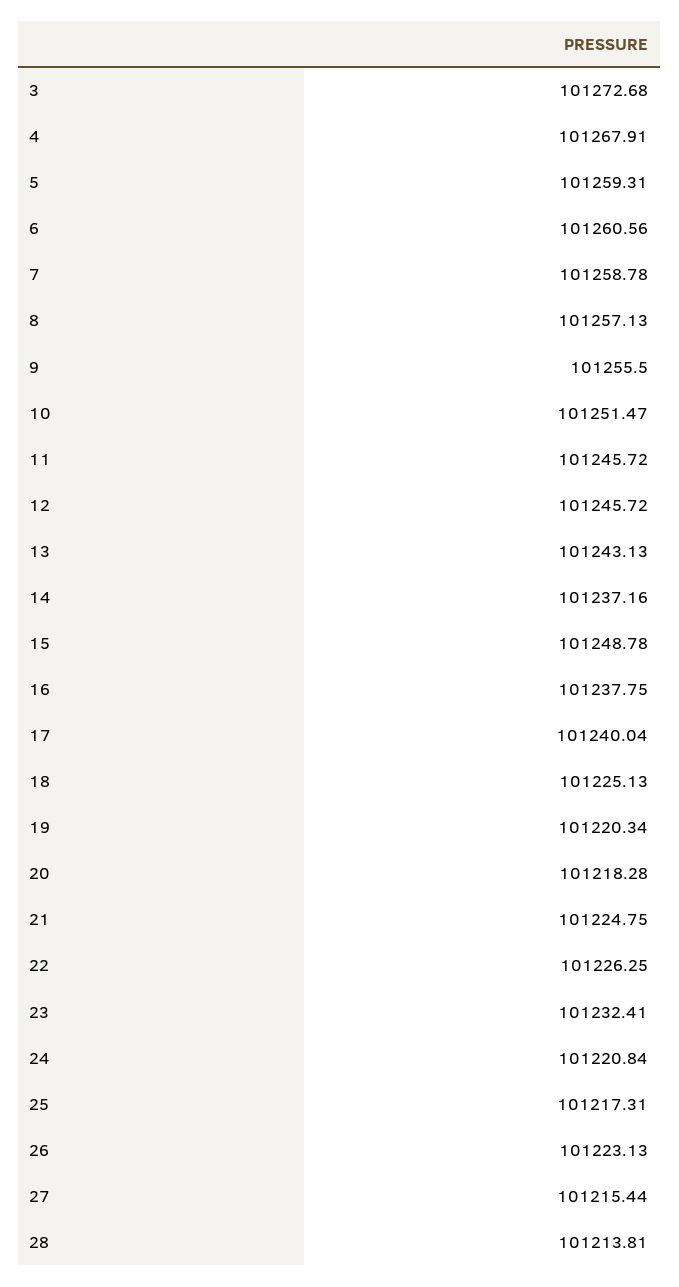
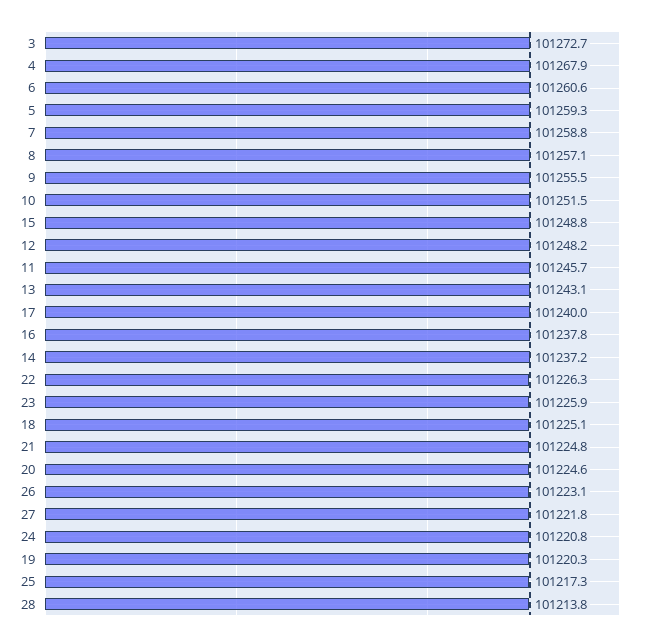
  {
    "3": 101272.68,
    "4": 101267.91,
    "5": 101259.31,
    "6": 101260.56,
    "7": 101258.78,
    "8": 101257.13,
    "9": 101255.5,
    "10": 101251.47,
    "11": 101245.72,
-   "12": 101245.72,
+   "12": 101248.2,
    "13": 101243.13,
    "14": 101237.16,
    "15": 101248.78,
    "16": 101237.75,
    "17": 101240.04,
    "18": 101225.13,
    "19": 101220.34,
-   "20": 101218.28,
+   "20": 101224.6,
    "21": 101224.75,
    "22": 101226.25,
-   "23": 101232.41,
+   "23": 101225.9,
    "24": 101220.84,
    "25": 101217.31,
    "26": 101223.13,
-   "27": 101215.44,
+   "27": 101221.8,
    "28": 101213.81
  }

